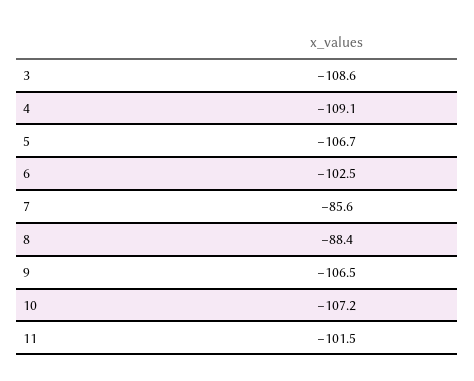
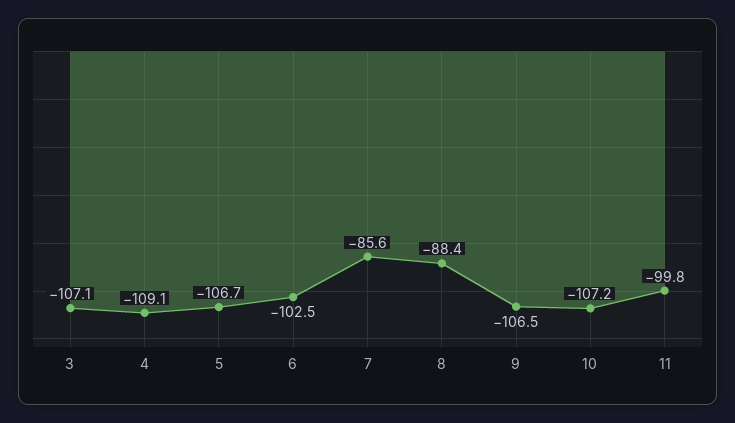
  {
-   "3": -108.6,
+   "3": -107.1,
    "4": -109.1,
    "5": -106.7,
    "6": -102.5,
    "7": -85.6,
    "8": -88.4,
    "9": -106.5,
    "10": -107.2,
-   "11": -101.5
+   "11": -99.8
  }

